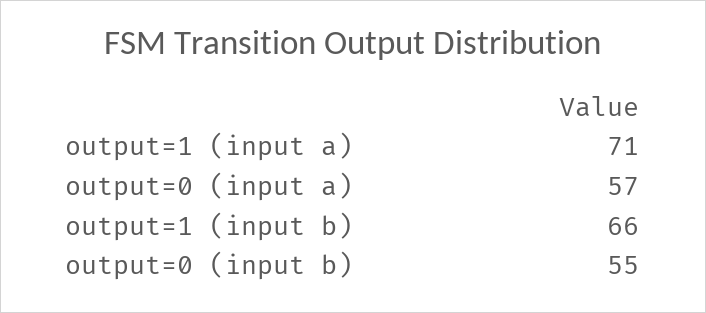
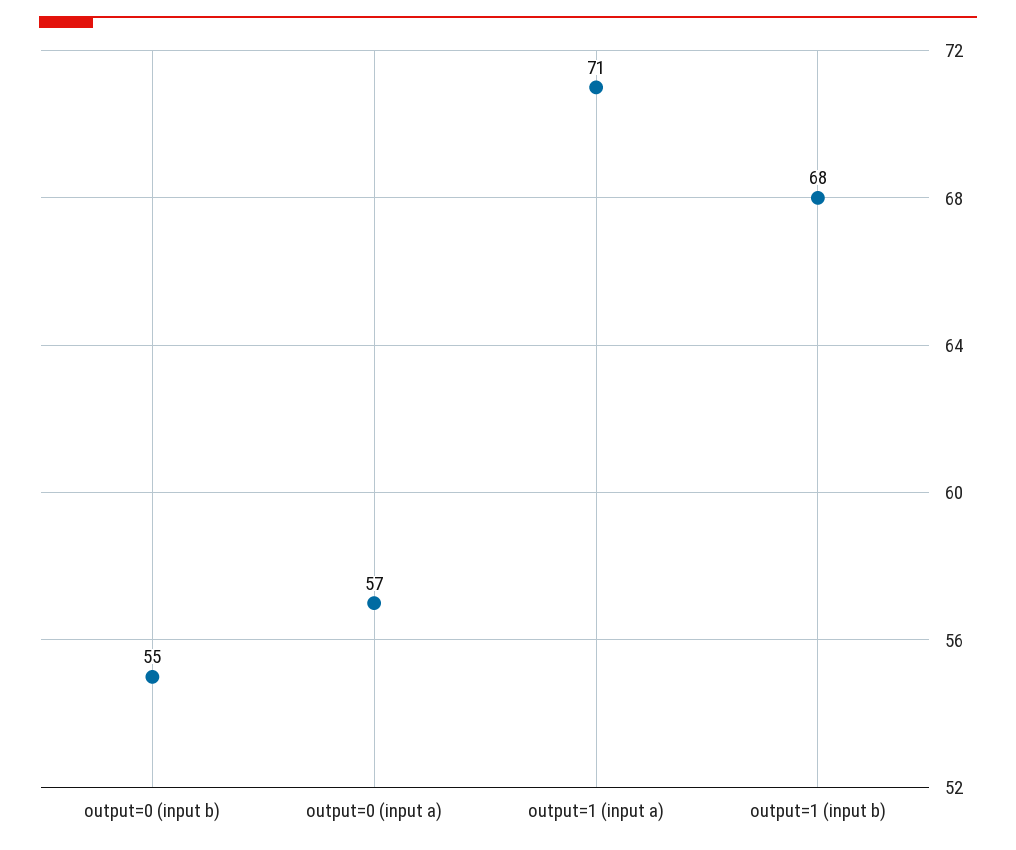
  {
    "output=1 (input a)": 71,
    "output=0 (input a)": 57,
-   "output=1 (input b)": 66,
+   "output=1 (input b)": 68,
    "output=0 (input b)": 55
  }

